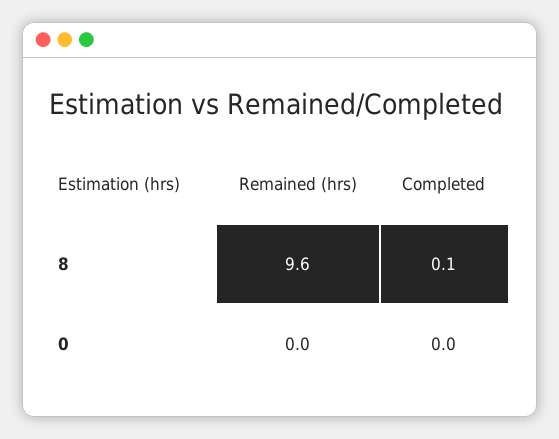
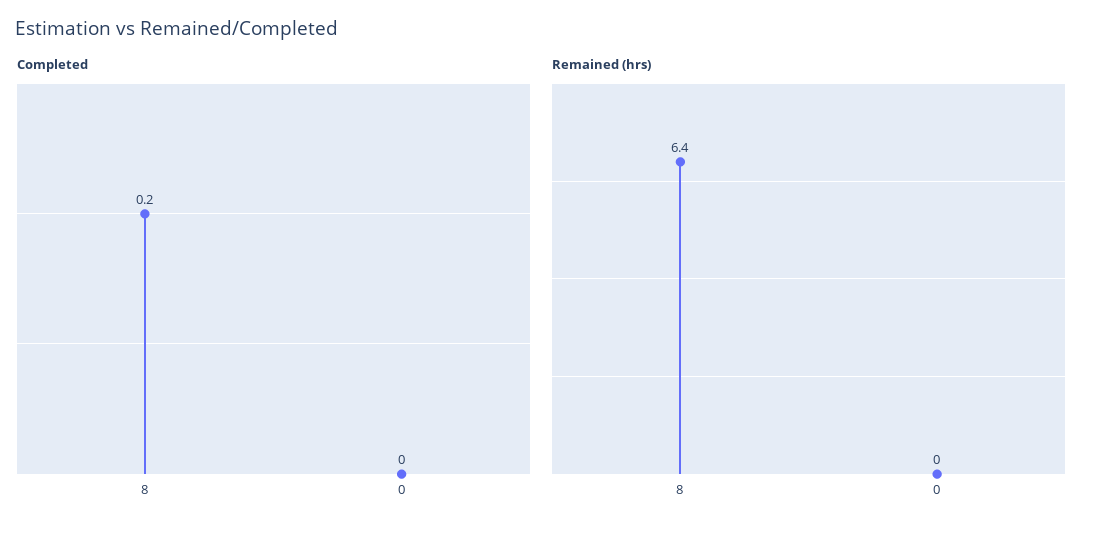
  {
    "Remained (hrs)": {
-     "8": 9.6,
+     "8": 6.4,
      "0": 0
    },
    "Completed": {
-     "8": 0.1,
+     "8": 0.2,
      "0": 0
    }
  }

